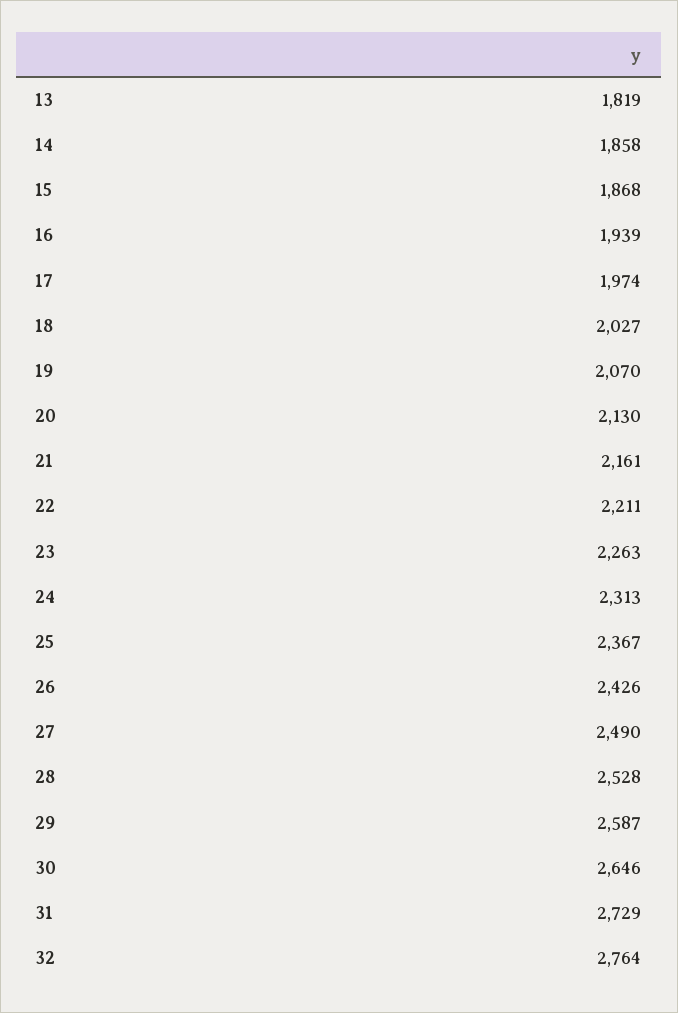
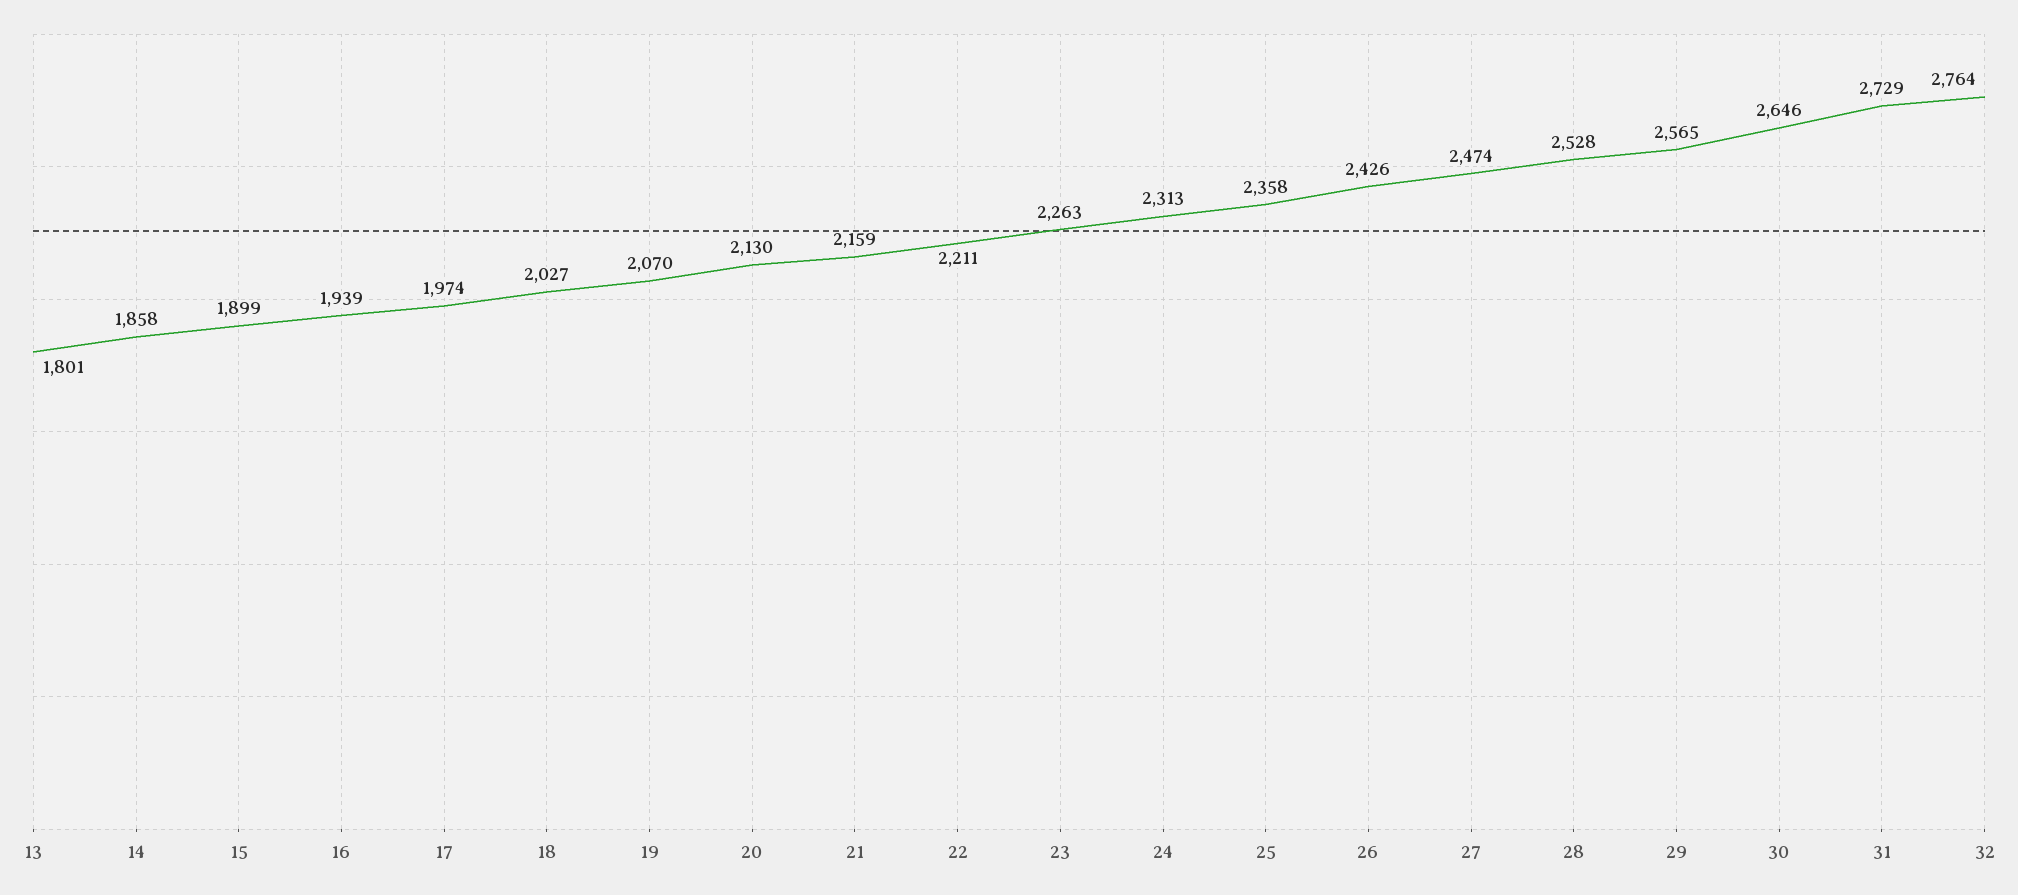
  {
-   "13": 1819,
+   "13": 1801,
    "14": 1858,
-   "15": 1868,
+   "15": 1899,
    "16": 1939,
    "17": 1974,
    "18": 2027,
    "19": 2070,
    "20": 2130,
-   "21": 2161,
+   "21": 2159,
    "22": 2211,
    "23": 2263,
    "24": 2313,
-   "25": 2367,
+   "25": 2358,
    "26": 2426,
-   "27": 2490,
+   "27": 2474,
    "28": 2528,
-   "29": 2587,
+   "29": 2565,
    "30": 2646,
    "31": 2729,
    "32": 2764
  }

